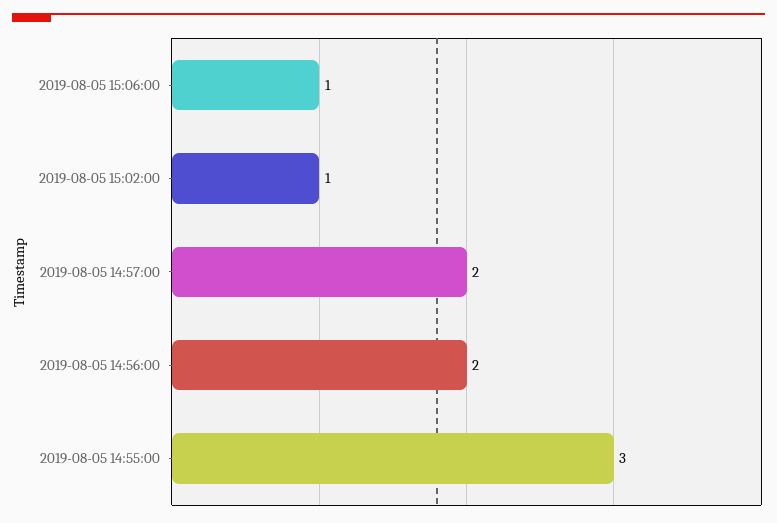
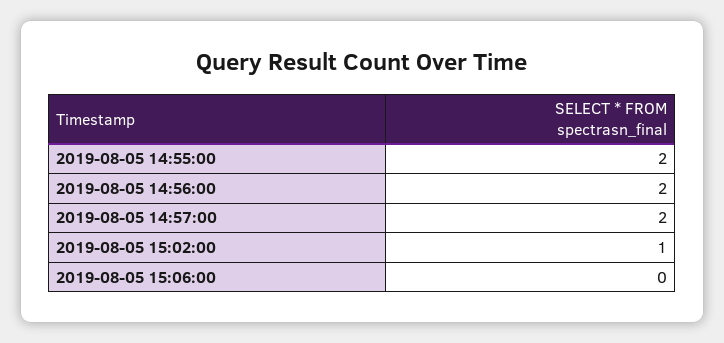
  {
-   "2019-08-05 15:06:00": 1,
+   "2019-08-05 15:06:00": 0,
    "2019-08-05 15:02:00": 1,
    "2019-08-05 14:57:00": 2,
    "2019-08-05 14:56:00": 2,
-   "2019-08-05 14:55:00": 3
+   "2019-08-05 14:55:00": 2
  }

